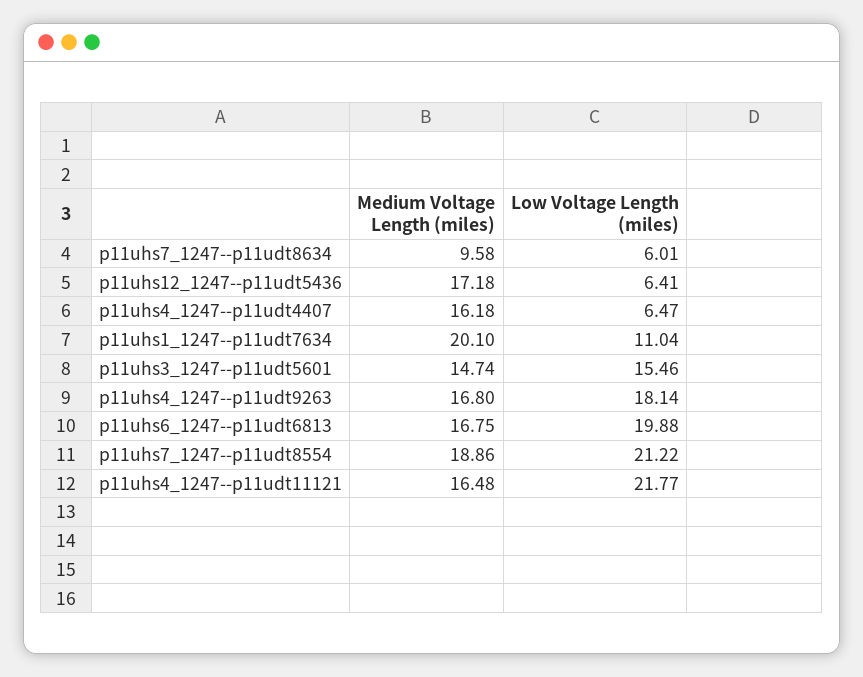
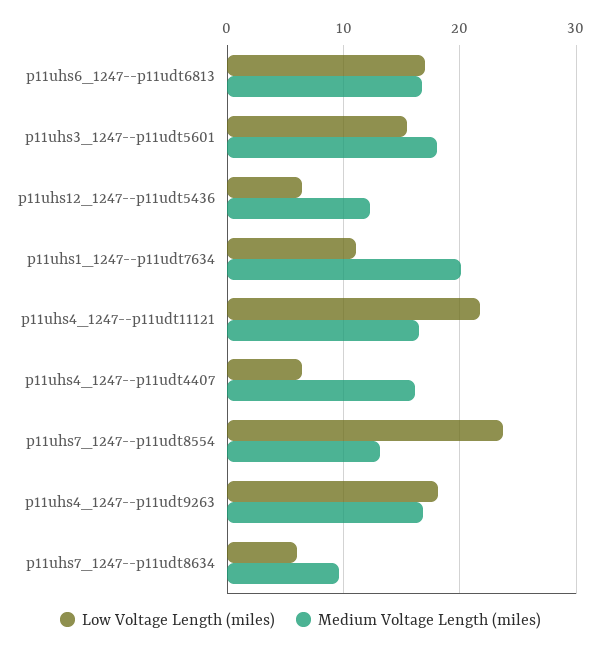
  {
    "Medium Voltage Length (miles)": {
      "p11uhs7_1247--p11udt8634": 9.58,
-     "p11uhs12_1247--p11udt5436": 17.18,
+     "p11uhs12_1247--p11udt5436": 12,
      "p11uhs4_1247--p11udt4407": 16.18,
      "p11uhs1_1247--p11udt7634": 20.1,
-     "p11uhs3_1247--p11udt5601": 14.74,
+     "p11uhs3_1247--p11udt5601": 18,
      "p11uhs4_1247--p11udt9263": 16.8,
      "p11uhs6_1247--p11udt6813": 16.75,
-     "p11uhs7_1247--p11udt8554": 18.86,
+     "p11uhs7_1247--p11udt8554": 13,
      "p11uhs4_1247--p11udt11121": 16.48
    },
    "Low Voltage Length (miles)": {
      "p11uhs7_1247--p11udt8634": 6.01,
      "p11uhs12_1247--p11udt5436": 6.41,
      "p11uhs4_1247--p11udt4407": 6.47,
      "p11uhs1_1247--p11udt7634": 11.04,
      "p11uhs3_1247--p11udt5601": 15.46,
      "p11uhs4_1247--p11udt9263": 18.14,
-     "p11uhs6_1247--p11udt6813": 19.88,
+     "p11uhs6_1247--p11udt6813": 17,
-     "p11uhs7_1247--p11udt8554": 21.22,
+     "p11uhs7_1247--p11udt8554": 24,
      "p11uhs4_1247--p11udt11121": 21.77
    }
  }

